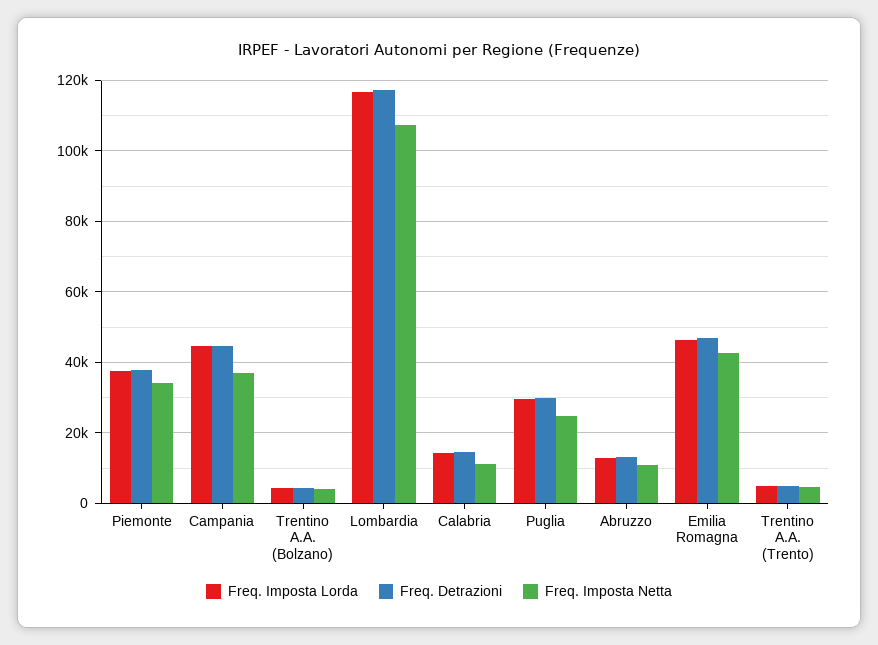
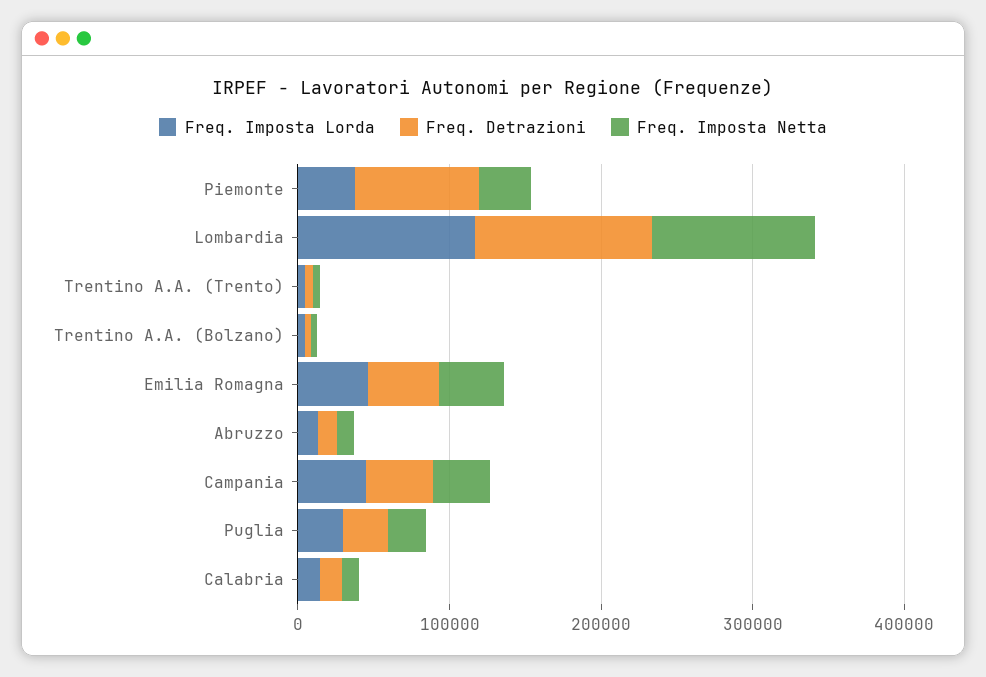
  {
    "Freq. Imposta Lorda": {
      "Piemonte": 38000,
      "Campania": 44000,
      "Trentino A.A. (Bolzano)": 4000,
      "Lombardia": 116000,
      "Calabria": 14000,
      "Puglia": 30000,
      "Abruzzo": 12000,
      "Emilia Romagna": 46000,
      "Trentino A.A. (Trento)": 4000
    },
    "Freq. Detrazioni": {
-     "Piemonte": 38000,
+     "Piemonte": 80000,
      "Campania": 44000,
      "Trentino A.A. (Bolzano)": 4000,
      "Lombardia": 118000,
      "Calabria": 14000,
      "Puglia": 30000,
      "Abruzzo": 14000,
      "Emilia Romagna": 46000,
      "Trentino A.A. (Trento)": 6000
    },
    "Freq. Imposta Netta": {
      "Piemonte": 34000,
      "Campania": 38000,
      "Trentino A.A. (Bolzano)": 4000,
      "Lombardia": 108000,
      "Calabria": 12000,
      "Puglia": 24000,
      "Abruzzo": 12000,
      "Emilia Romagna": 42000,
      "Trentino A.A. (Trento)": 4000
    }
  }

